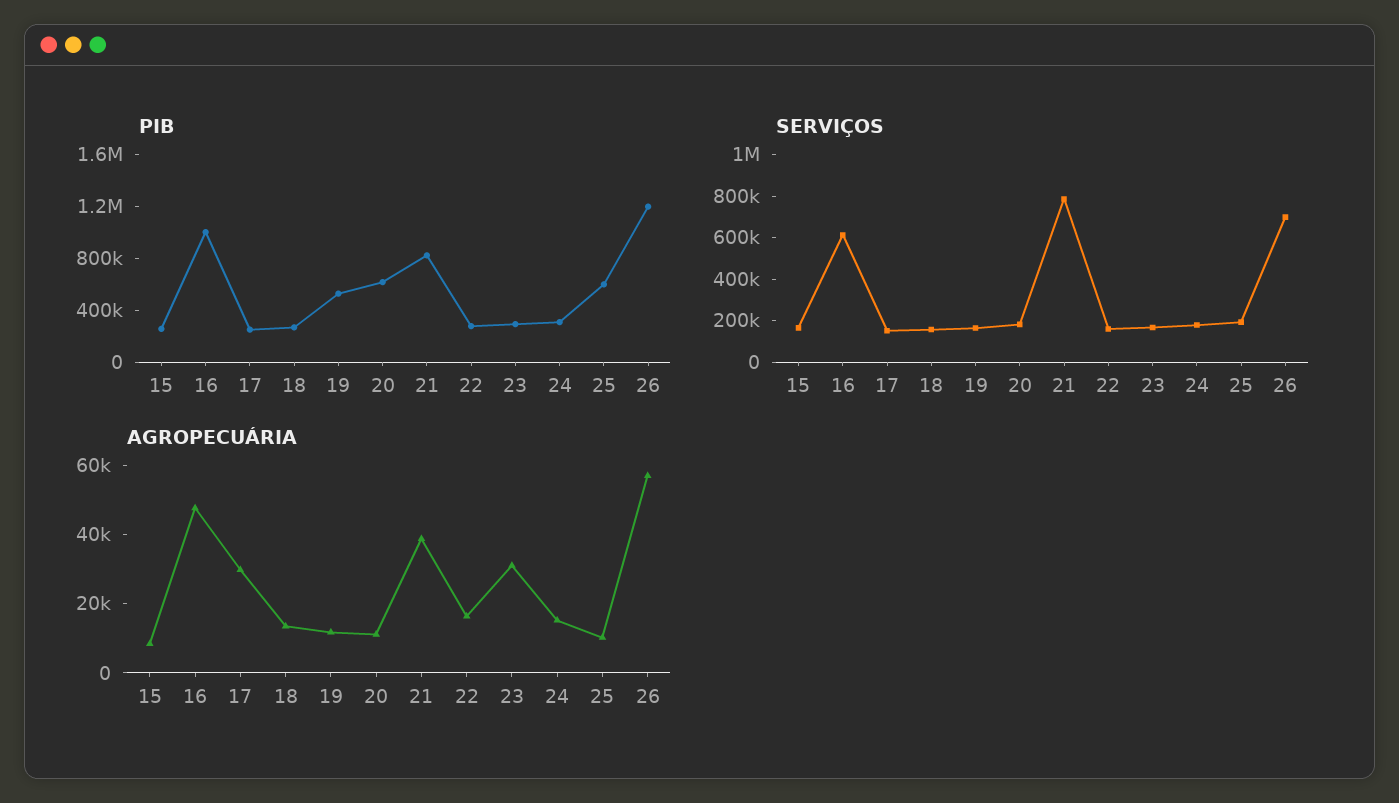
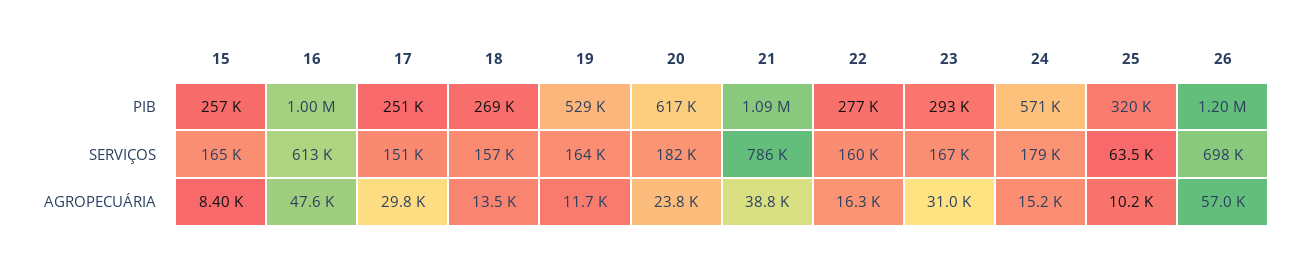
  {
    "PIB": {
      "15": 257000,
      "16": 1000000,
      "17": 251000,
      "18": 269000,
      "19": 529000,
      "20": 617000,
-     "21": 800000,
+     "21": 1090000,
      "22": 277000,
      "23": 293000,
-     "24": 300000,
+     "24": 571000,
-     "25": 600000,
+     "25": 320000,
      "26": 1200000
    },
    "SERVIÇOS": {
      "15": 165000,
      "16": 613000,
      "17": 151000,
      "18": 157000,
      "19": 164000,
      "20": 182000,
      "21": 786000,
      "22": 160000,
      "23": 167000,
      "24": 179000,
-     "25": 200000,
+     "25": 63500,
      "26": 698000
    },
    "AGROPECUÁRIA": {
      "15": 8400,
      "16": 47600,
      "17": 29800,
      "18": 13500,
      "19": 11700,
-     "20": 10000,
+     "20": 23800,
      "21": 38800,
      "22": 16300,
      "23": 31000,
      "24": 15200,
      "25": 10200,
      "26": 57000
    }
  }

